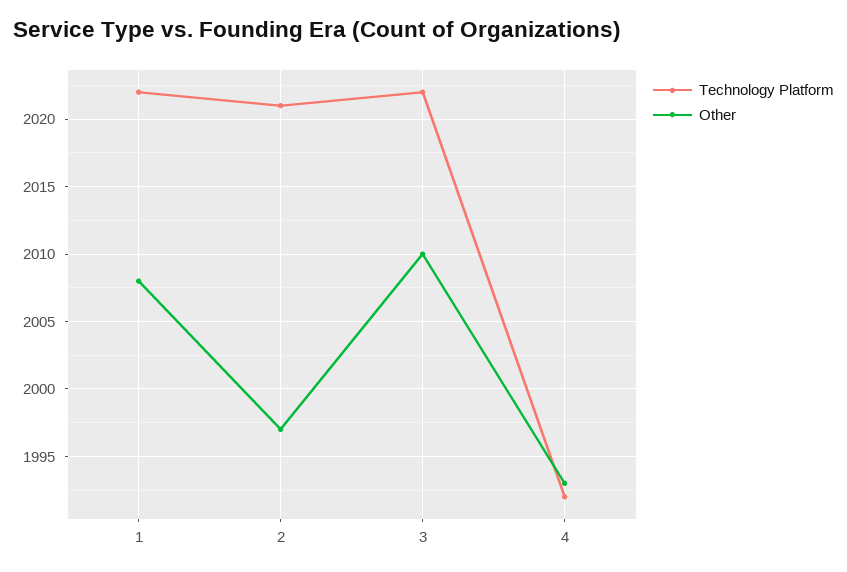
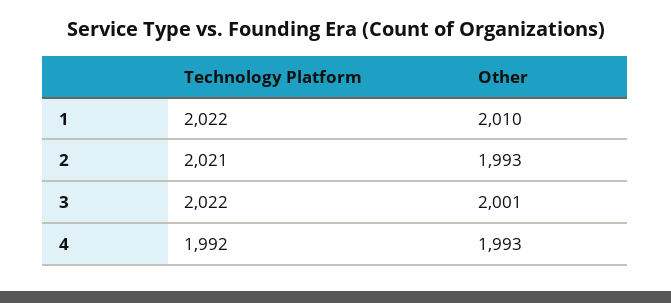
  {
    "Technology Platform": {
      "1": 2022,
      "2": 2021,
      "3": 2022,
      "4": 1992
    },
    "Other": {
-     "1": 2008,
+     "1": 2010,
-     "2": 1997,
+     "2": 1993,
-     "3": 2010,
+     "3": 2001,
      "4": 1993
    }
  }

